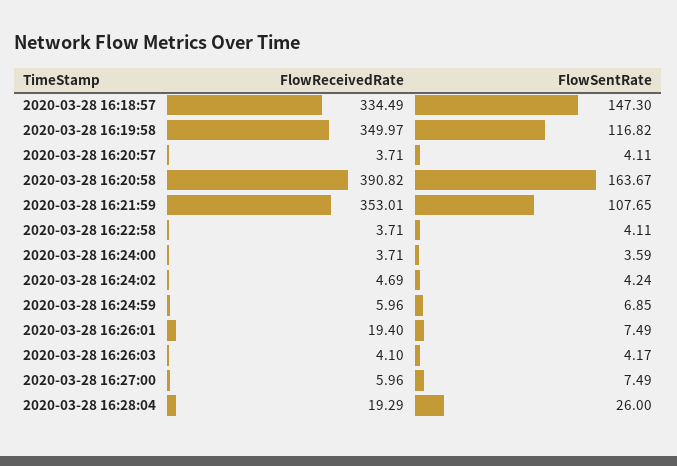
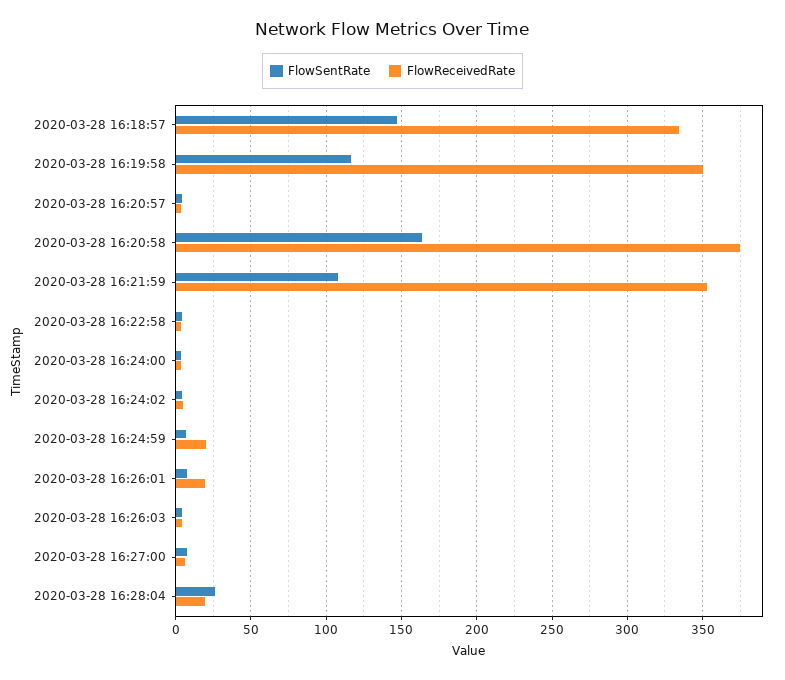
  {
    "FlowReceivedRate": {
      "2020-03-28 16:18:57": 334.49,
      "2020-03-28 16:19:58": 349.97,
      "2020-03-28 16:20:57": 3.71,
-     "2020-03-28 16:20:58": 390.82,
+     "2020-03-28 16:20:58": 375,
      "2020-03-28 16:21:59": 353.01,
      "2020-03-28 16:22:58": 3.71,
      "2020-03-28 16:24:00": 3.71,
      "2020-03-28 16:24:02": 4.69,
-     "2020-03-28 16:24:59": 5.96,
+     "2020-03-28 16:24:59": 20,
      "2020-03-28 16:26:01": 19.4,
      "2020-03-28 16:26:03": 4.1,
      "2020-03-28 16:27:00": 5.96,
      "2020-03-28 16:28:04": 19.29
    },
    "FlowSentRate": {
      "2020-03-28 16:18:57": 147.3,
      "2020-03-28 16:19:58": 116.82,
      "2020-03-28 16:20:57": 4.11,
      "2020-03-28 16:20:58": 163.67,
      "2020-03-28 16:21:59": 107.65,
      "2020-03-28 16:22:58": 4.11,
      "2020-03-28 16:24:00": 3.59,
      "2020-03-28 16:24:02": 4.24,
      "2020-03-28 16:24:59": 6.85,
      "2020-03-28 16:26:01": 7.49,
      "2020-03-28 16:26:03": 4.17,
      "2020-03-28 16:27:00": 7.49,
      "2020-03-28 16:28:04": 26
    }
  }

